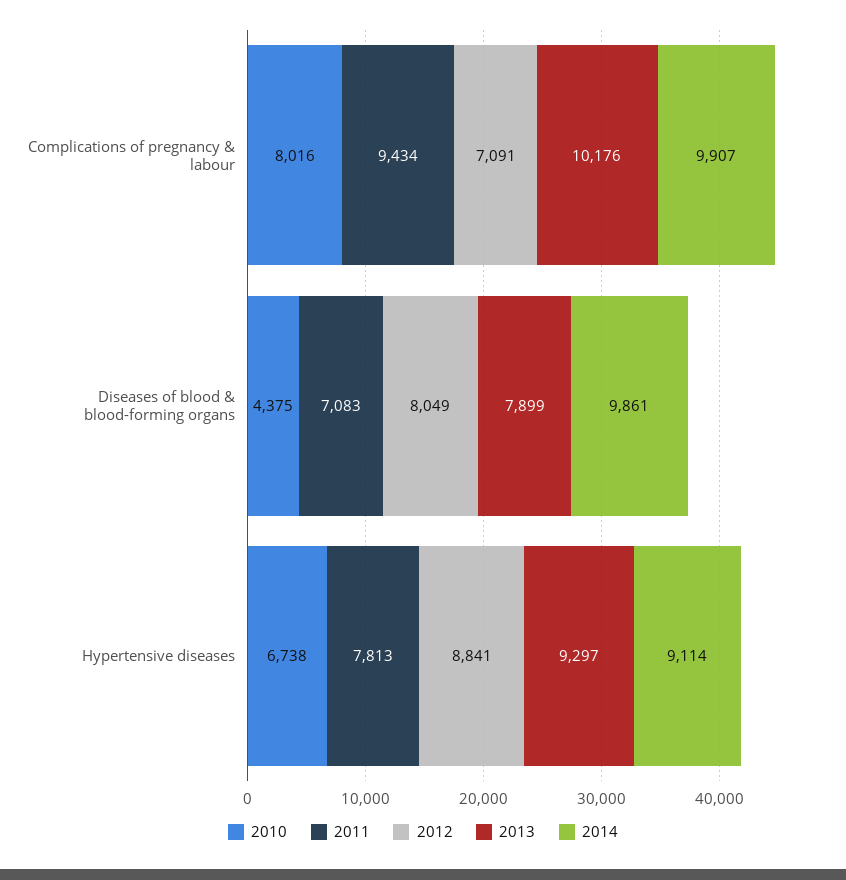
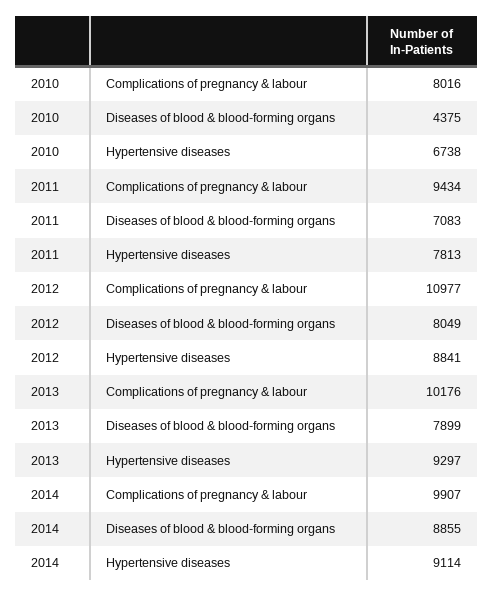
  {
    "2010": {
      "Complications of pregnancy & labour": 8016,
      "Diseases of blood & blood-forming organs": 4375,
      "Hypertensive diseases": 6738
    },
    "2011": {
      "Complications of pregnancy & labour": 9434,
      "Diseases of blood & blood-forming organs": 7083,
      "Hypertensive diseases": 7813
    },
    "2012": {
-     "Complications of pregnancy & labour": 7091,
+     "Complications of pregnancy & labour": 10977,
      "Diseases of blood & blood-forming organs": 8049,
      "Hypertensive diseases": 8841
    },
    "2013": {
      "Complications of pregnancy & labour": 10176,
      "Diseases of blood & blood-forming organs": 7899,
      "Hypertensive diseases": 9297
    },
    "2014": {
      "Complications of pregnancy & labour": 9907,
-     "Diseases of blood & blood-forming organs": 9861,
+     "Diseases of blood & blood-forming organs": 8855,
      "Hypertensive diseases": 9114
    }
  }

